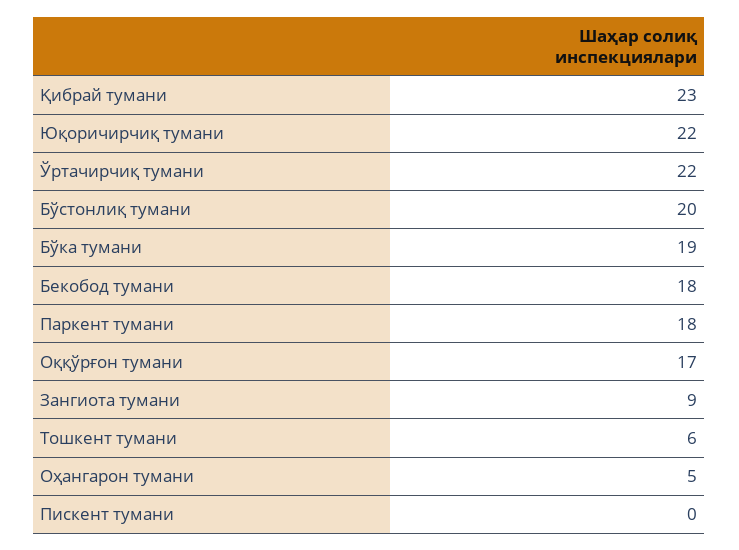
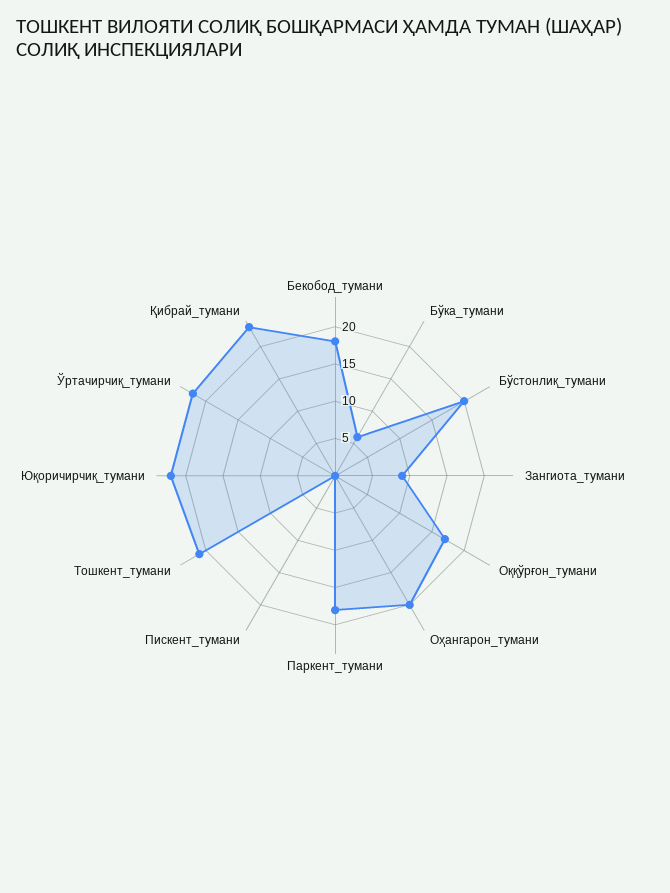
  {
    "Қибрай тумани": 23,
    "Юқоричирчиқ тумани": 22,
    "Ўртачирчиқ тумани": 22,
    "Бўстонлиқ тумани": 20,
-   "Бўка тумани": 19,
+   "Бўка тумани": 5,
    "Бекобод тумани": 18,
    "Паркент тумани": 18,
    "Оққўрғон тумани": 17,
    "Зангиота тумани": 9,
-   "Тошкент тумани": 6,
+   "Тошкент тумани": 20,
-   "Оҳангарон тумани": 5,
+   "Оҳангарон тумани": 20,
    "Пискент тумани": 0
  }

